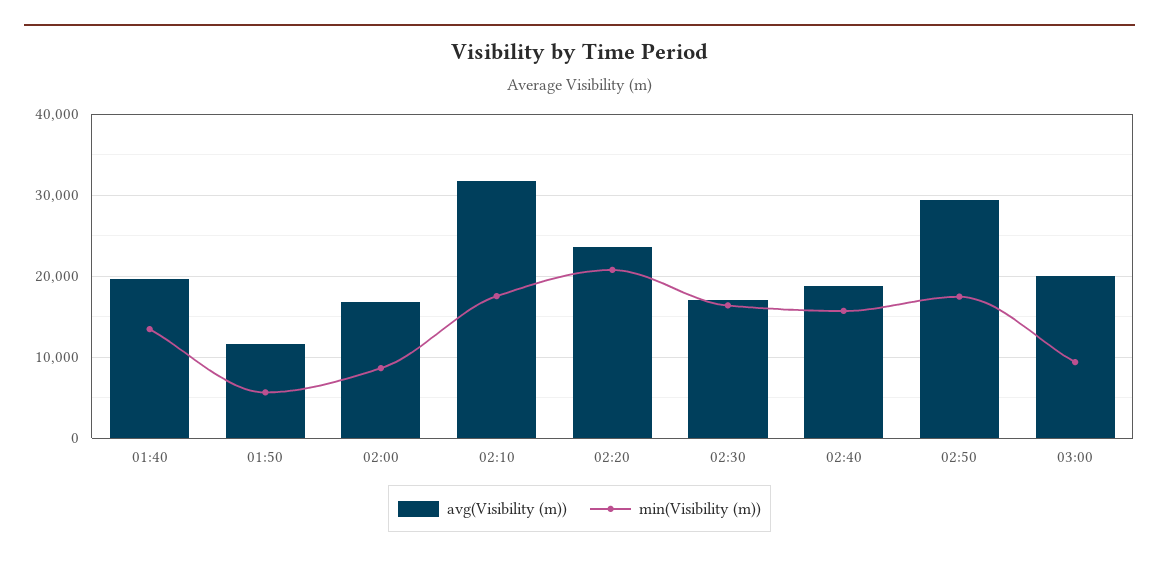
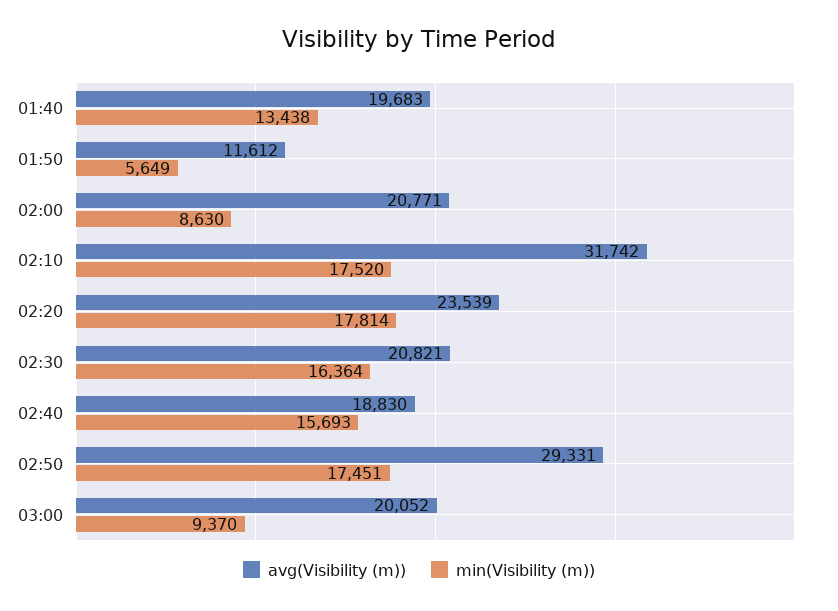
  {
    "avg(Visibility (m))": {
      "01:40": 19683,
      "01:50": 11612,
-     "02:00": 17000,
+     "02:00": 20771,
      "02:10": 31742,
      "02:20": 23539,
-     "02:30": 17000,
+     "02:30": 20821,
      "02:40": 18830,
      "02:50": 29331,
      "03:00": 20052
    },
    "min(Visibility (m))": {
      "01:40": 13438,
      "01:50": 5649,
      "02:00": 8630,
      "02:10": 17520,
-     "02:20": 21000,
+     "02:20": 17814,
      "02:30": 16364,
      "02:40": 15693,
      "02:50": 17451,
      "03:00": 9370
    }
  }

